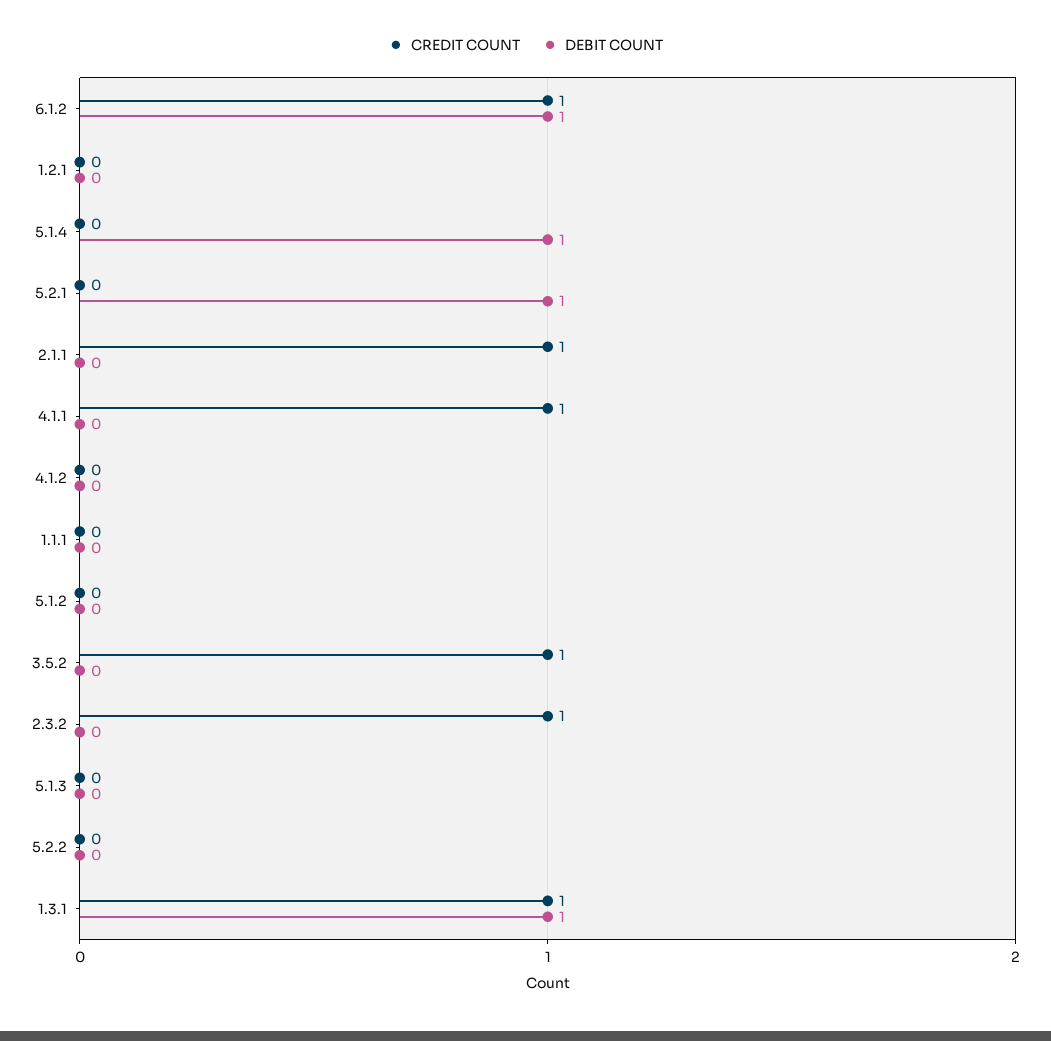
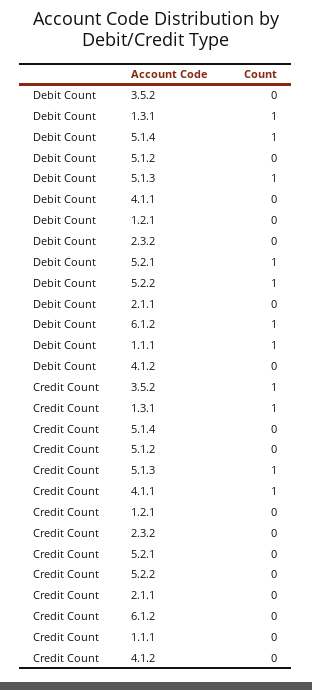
  {
    "CREDIT COUNT": {
-     "6.1.2": 1,
+     "6.1.2": 0,
      "1.2.1": 0,
      "5.1.4": 0,
      "5.2.1": 0,
-     "2.1.1": 1,
+     "2.1.1": 0,
      "4.1.1": 1,
      "4.1.2": 0,
      "1.1.1": 0,
      "5.1.2": 0,
      "3.5.2": 1,
-     "2.3.2": 1,
+     "2.3.2": 0,
-     "5.1.3": 0,
+     "5.1.3": 1,
      "5.2.2": 0,
      "1.3.1": 1
    },
    "DEBIT COUNT": {
      "6.1.2": 1,
      "1.2.1": 0,
      "5.1.4": 1,
      "5.2.1": 1,
      "2.1.1": 0,
      "4.1.1": 0,
      "4.1.2": 0,
-     "1.1.1": 0,
+     "1.1.1": 1,
      "5.1.2": 0,
      "3.5.2": 0,
      "2.3.2": 0,
-     "5.1.3": 0,
+     "5.1.3": 1,
-     "5.2.2": 0,
+     "5.2.2": 1,
      "1.3.1": 1
    }
  }

